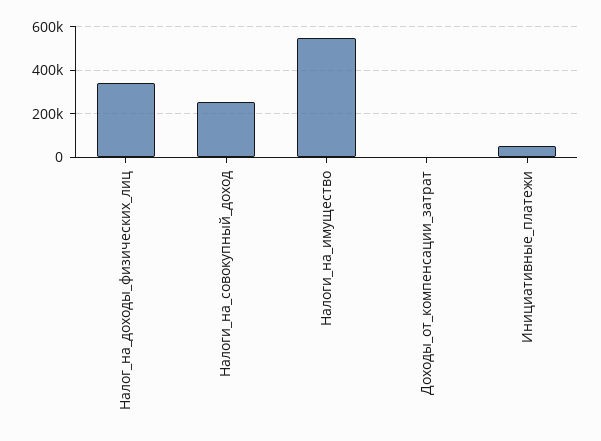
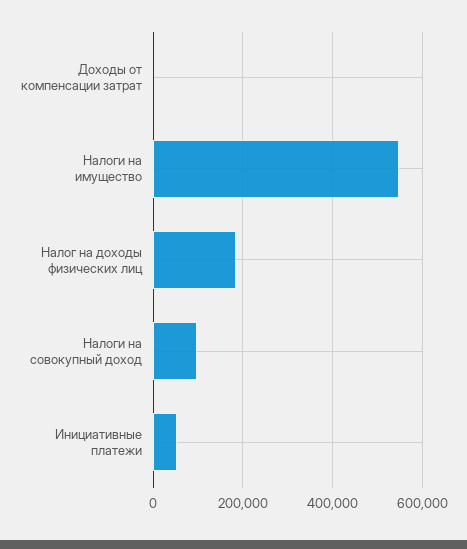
  {
-   "Налог_на_доходы_физических_лиц": 350000,
+   "Налог_на_доходы_физических_лиц": 180000,
-   "Налоги_на_совокупный_доход": 250000,
+   "Налоги_на_совокупный_доход": 100000,
    "Налоги_на_имущество": 540000,
    "Доходы_от_компенсации_затрат": 0,
    "Инициативные_платежи": 60000
  }

